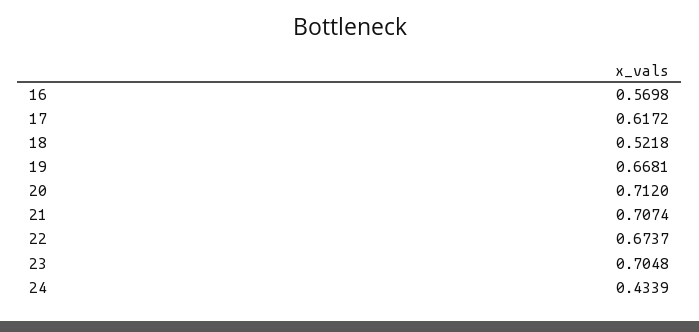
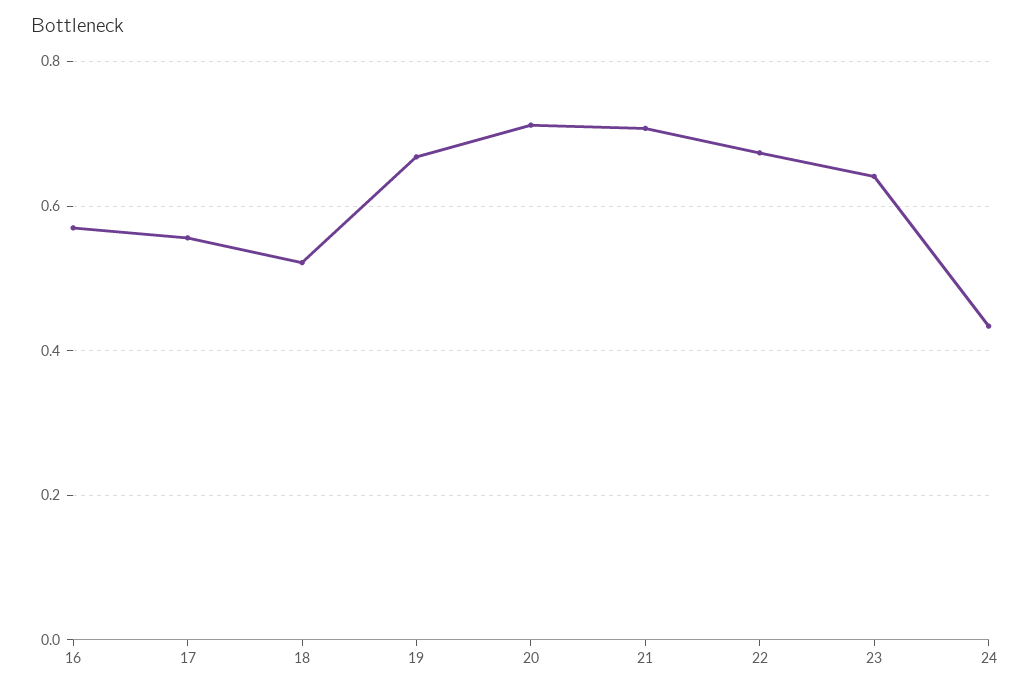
  {
    "16": 0.5698,
-   "17": 0.6172,
+   "17": 0.56,
    "18": 0.5218,
    "19": 0.6681,
    "20": 0.712,
    "21": 0.7074,
    "22": 0.6737,
-   "23": 0.7048,
+   "23": 0.64,
    "24": 0.4339
  }

